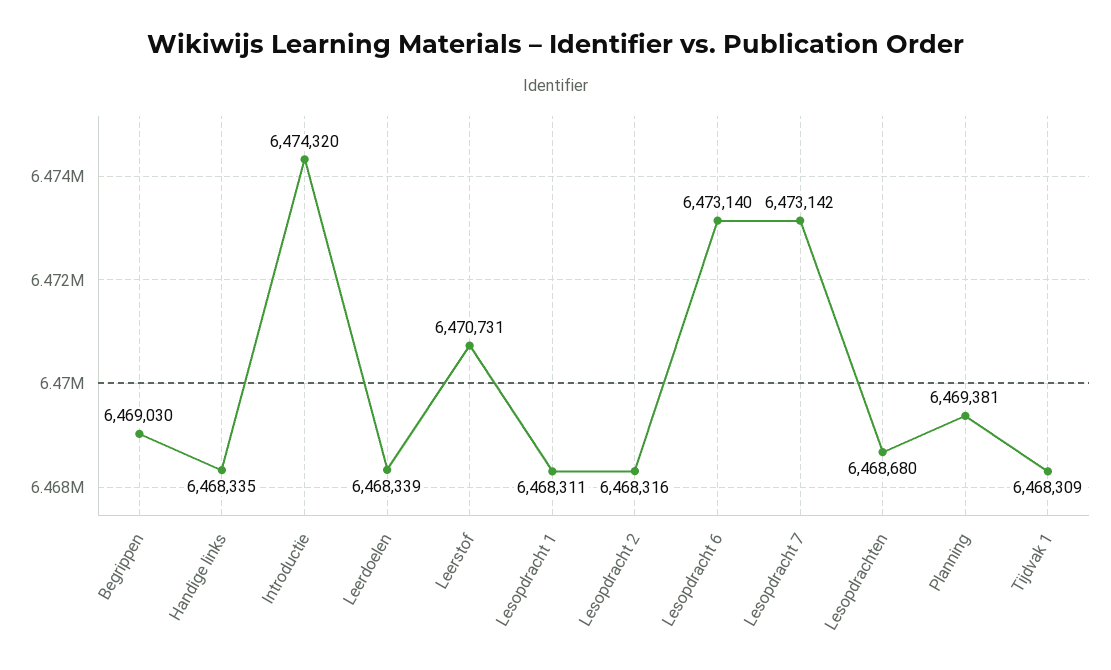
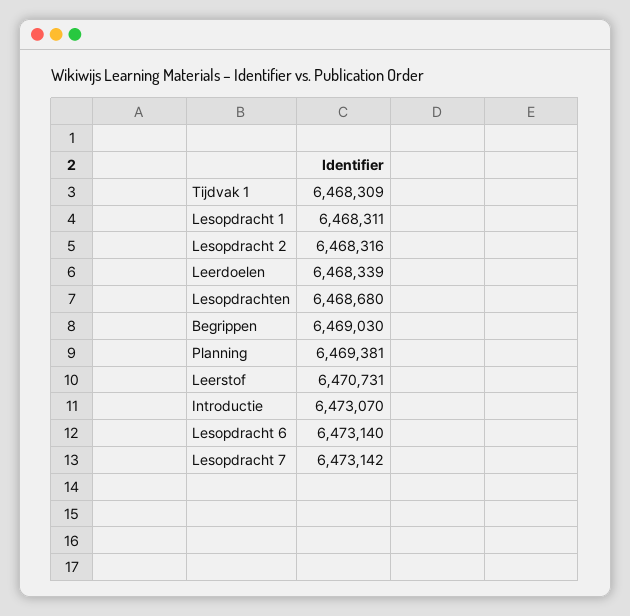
  {
    "Begrippen": 6469030,
-   "Handige links": 6468335,
-   "Introductie": 6474320,
+   "Introductie": 6473070,
    "Leerdoelen": 6468339,
    "Leerstof": 6470731,
    "Lesopdracht 1": 6468311,
    "Lesopdracht 2": 6468316,
    "Lesopdracht 6": 6473140,
    "Lesopdracht 7": 6473142,
    "Lesopdrachten": 6468680,
    "Planning": 6469381,
    "Tijdvak 1": 6468309
  }

